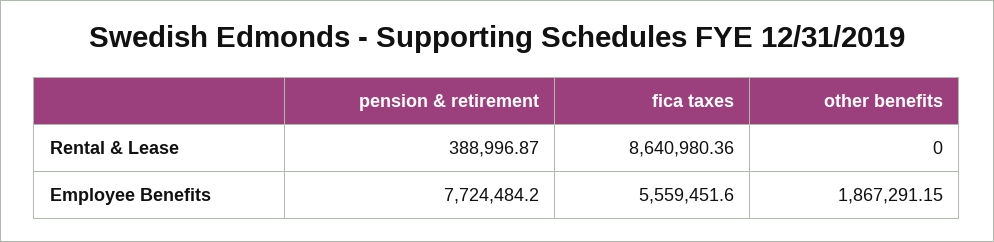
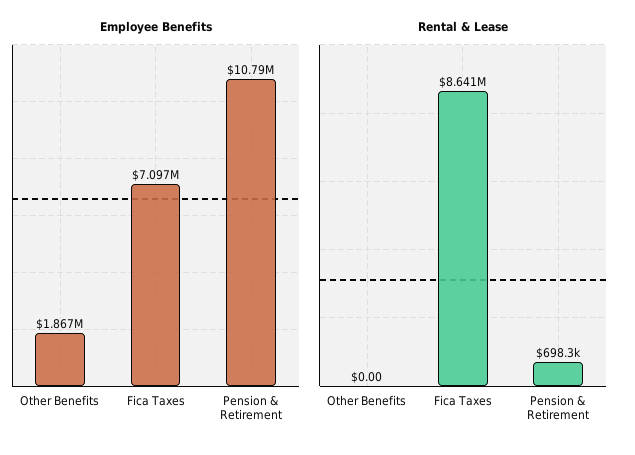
  {
    "Rental & Lease": {
-     "pension & retirement": 388996.87,
+     "pension & retirement": 698300,
      "fica taxes": 8640980.36,
      "other benefits": 0
    },
    "Employee Benefits": {
-     "pension & retirement": 7724484.2,
+     "pension & retirement": 10790000,
-     "fica taxes": 5559451.6,
+     "fica taxes": 7097000,
      "other benefits": 1867291.15
    }
  }

